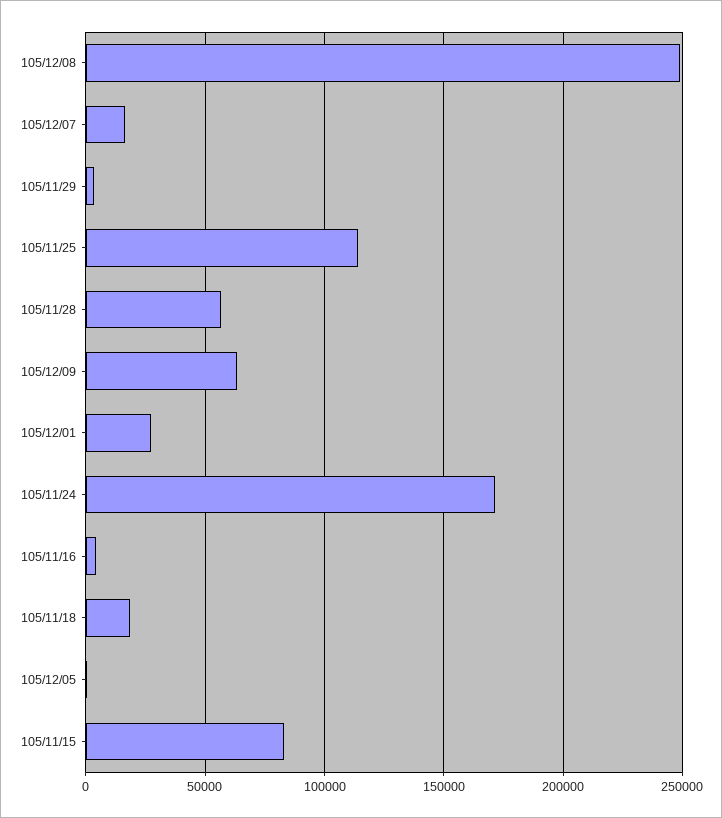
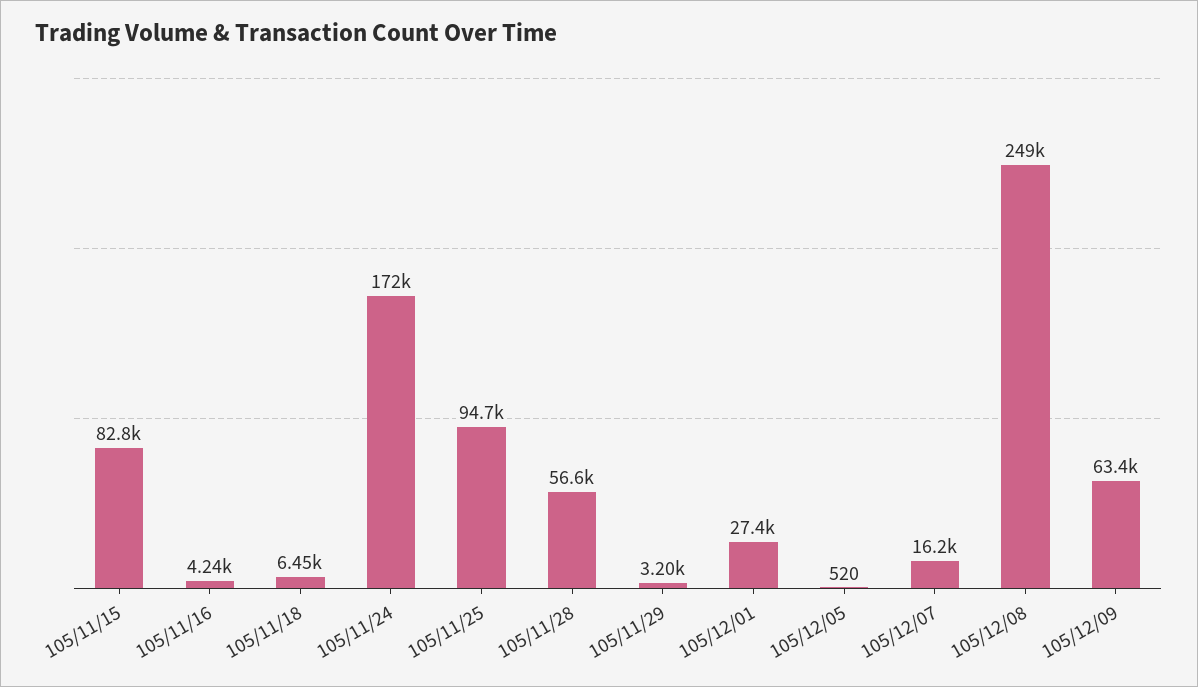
  {
    "105/12/08": 249000,
    "105/12/07": 16200,
    "105/11/29": 3200,
-   "105/11/25": 115000,
+   "105/11/25": 94700,
    "105/11/28": 56600,
    "105/12/09": 63400,
    "105/12/01": 27400,
    "105/11/24": 172000,
    "105/11/16": 4240,
-   "105/11/18": 20000,
+   "105/11/18": 6450,
    "105/12/05": 520,
    "105/11/15": 82800
  }

